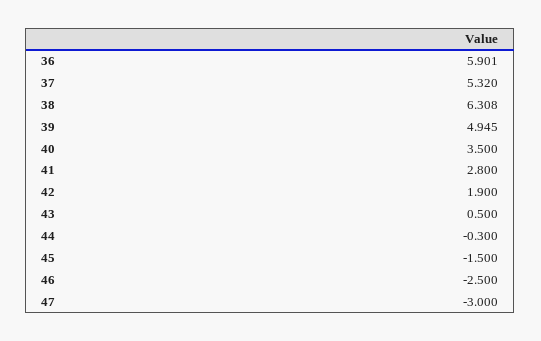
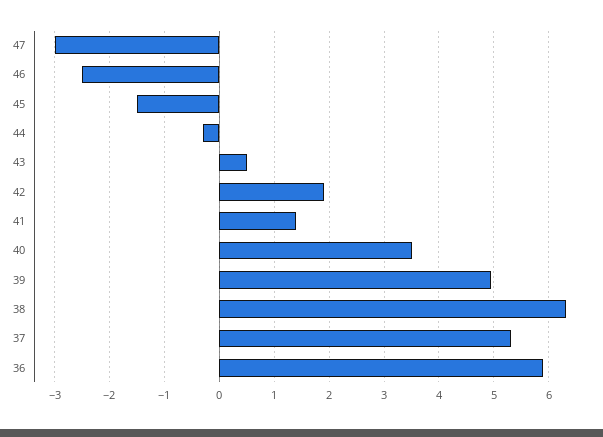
  {
    "36": 5.901,
    "37": 5.32,
    "38": 6.308,
    "39": 4.945,
    "40": 3.5,
-   "41": 2.8,
+   "41": 1.4,
    "42": 1.9,
    "43": 0.5,
    "44": -0.3,
    "45": -1.5,
    "46": -2.5,
    "47": -3
  }

